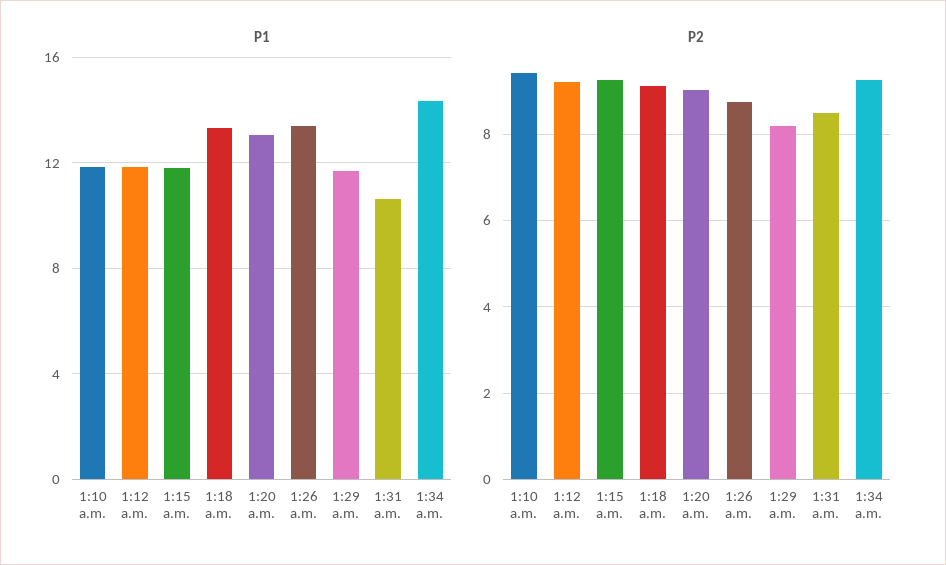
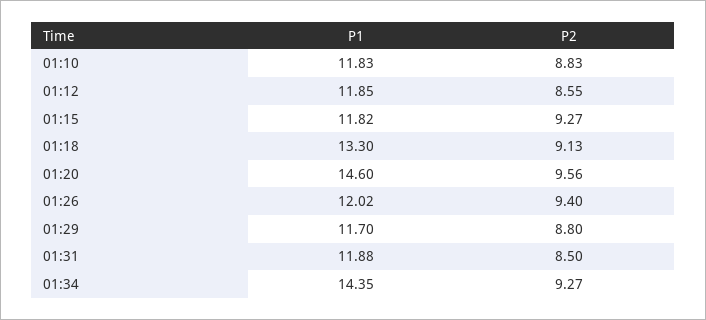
  {
    "P1": {
      "1:10 a.m.": 11.83,
      "1:12 a.m.": 11.85,
      "1:15 a.m.": 11.82,
      "1:18 a.m.": 13.3,
-     "1:20 a.m.": 13,
+     "1:20 a.m.": 14.6,
-     "1:26 a.m.": 13.5,
+     "1:26 a.m.": 12.02,
      "1:29 a.m.": 11.7,
-     "1:31 a.m.": 10.5,
+     "1:31 a.m.": 11.88,
      "1:34 a.m.": 14.35
    },
    "P2": {
-     "1:10 a.m.": 9.4,
+     "1:10 a.m.": 8.83,
-     "1:12 a.m.": 9.2,
+     "1:12 a.m.": 8.55,
      "1:15 a.m.": 9.27,
      "1:18 a.m.": 9.13,
-     "1:20 a.m.": 9,
+     "1:20 a.m.": 9.56,
-     "1:26 a.m.": 8.8,
+     "1:26 a.m.": 9.4,
-     "1:29 a.m.": 8.2,
+     "1:29 a.m.": 8.8,
      "1:31 a.m.": 8.5,
      "1:34 a.m.": 9.27
    }
  }

